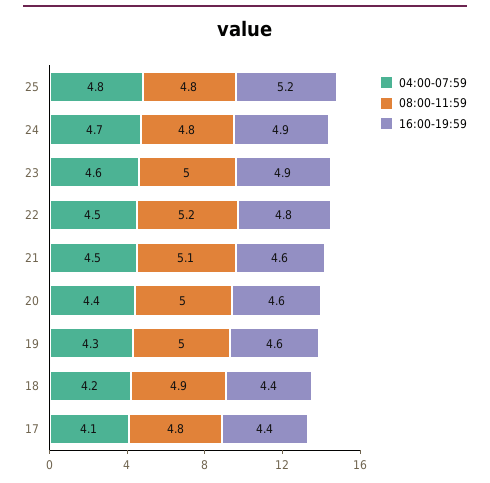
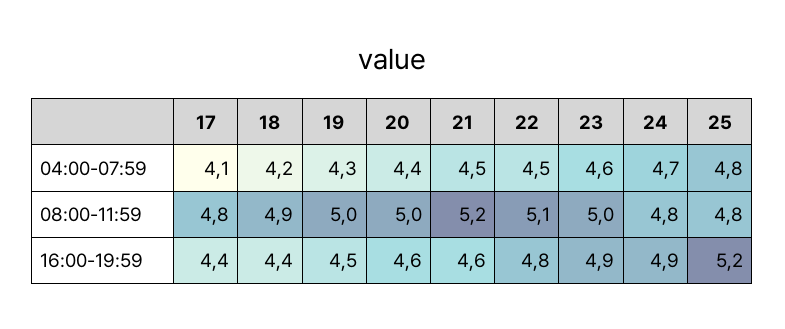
  {
    "04:00-07:59": {
      "25": 4.8,
      "24": 4.7,
      "23": 4.6,
      "22": 4.5,
      "21": 4.5,
      "20": 4.4,
      "19": 4.3,
      "18": 4.2,
      "17": 4.1
    },
    "08:00-11:59": {
      "25": 4.8,
      "24": 4.8,
      "23": 5,
-     "22": 5.2,
+     "22": 5.1,
-     "21": 5.1,
+     "21": 5.2,
      "20": 5,
      "19": 5,
      "18": 4.9,
      "17": 4.8
    },
    "16:00-19:59": {
      "25": 5.2,
      "24": 4.9,
      "23": 4.9,
      "22": 4.8,
      "21": 4.6,
      "20": 4.6,
-     "19": 4.6,
+     "19": 4.5,
      "18": 4.4,
      "17": 4.4
    }
  }

